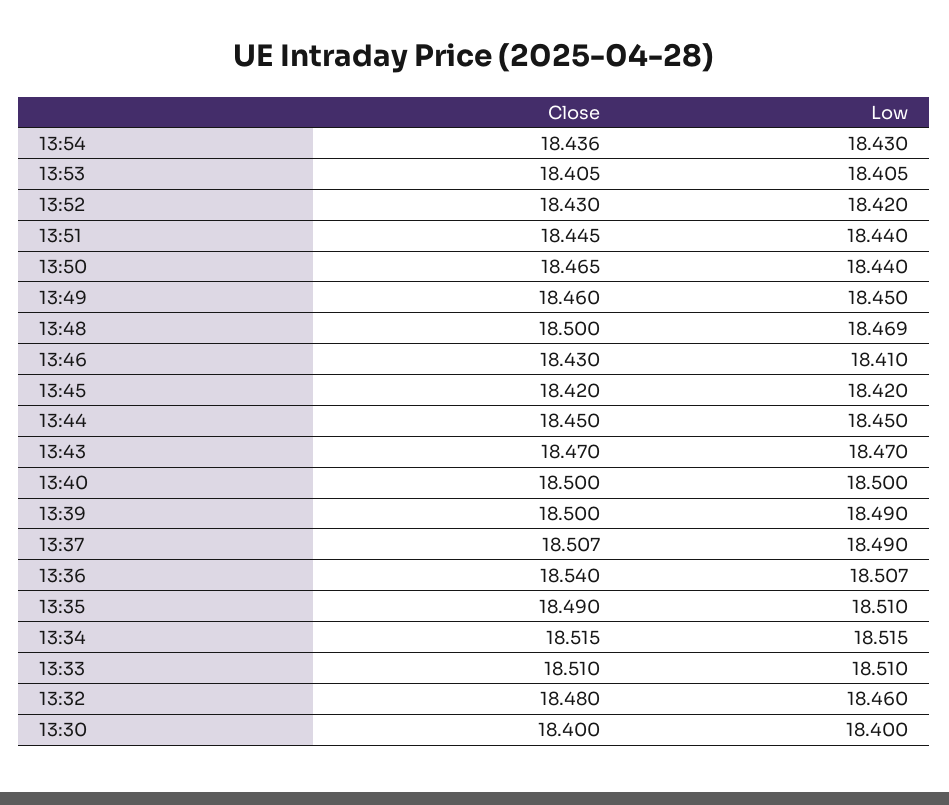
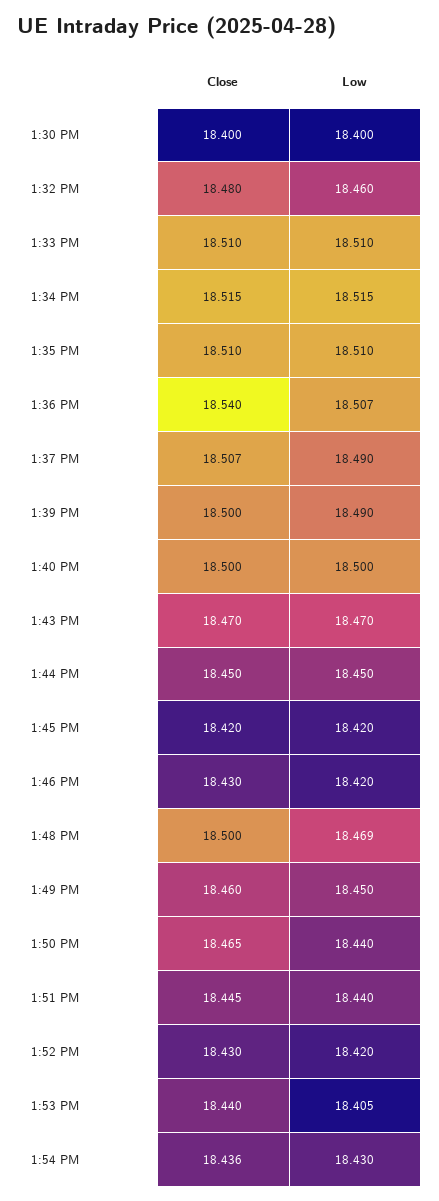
  {
    "Close": {
      "13:54": 18.436,
-     "13:53": 18.405,
+     "13:53": 18.44,
      "13:52": 18.43,
      "13:51": 18.445,
      "13:50": 18.465,
      "13:49": 18.46,
      "13:48": 18.5,
      "13:46": 18.43,
      "13:45": 18.42,
      "13:44": 18.45,
      "13:43": 18.47,
      "13:40": 18.5,
      "13:39": 18.5,
      "13:37": 18.507,
      "13:36": 18.54,
-     "13:35": 18.49,
+     "13:35": 18.51,
      "13:34": 18.515,
      "13:33": 18.51,
      "13:32": 18.48,
      "13:30": 18.4
    },
    "Low": {
      "13:54": 18.43,
      "13:53": 18.405,
      "13:52": 18.42,
      "13:51": 18.44,
      "13:50": 18.44,
      "13:49": 18.45,
      "13:48": 18.469,
-     "13:46": 18.41,
+     "13:46": 18.42,
      "13:45": 18.42,
      "13:44": 18.45,
      "13:43": 18.47,
      "13:40": 18.5,
      "13:39": 18.49,
      "13:37": 18.49,
      "13:36": 18.507,
      "13:35": 18.51,
      "13:34": 18.515,
      "13:33": 18.51,
      "13:32": 18.46,
      "13:30": 18.4
    }
  }

